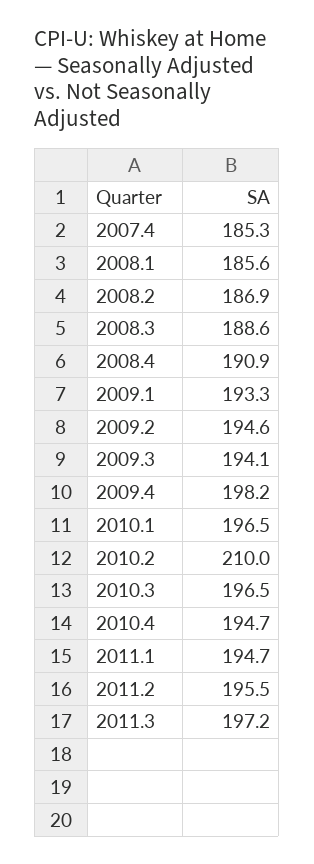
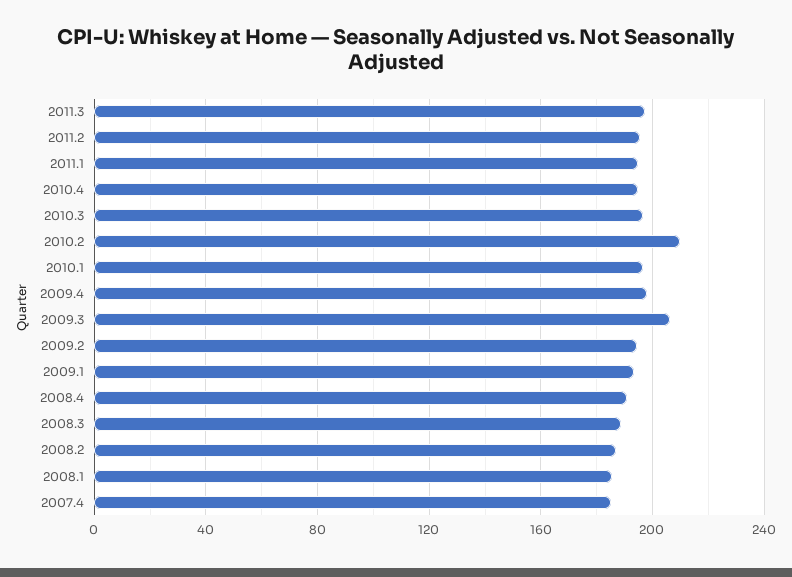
  {
    "2007.4": 185.3,
    "2008.1": 185.6,
    "2008.2": 186.9,
    "2008.3": 188.6,
    "2008.4": 190.9,
    "2009.1": 193.3,
    "2009.2": 194.6,
-   "2009.3": 194.1,
+   "2009.3": 205,
    "2009.4": 198.2,
    "2010.1": 196.5,
    "2010.2": 210,
    "2010.3": 196.5,
    "2010.4": 194.7,
    "2011.1": 194.7,
    "2011.2": 195.5,
    "2011.3": 197.2
  }

